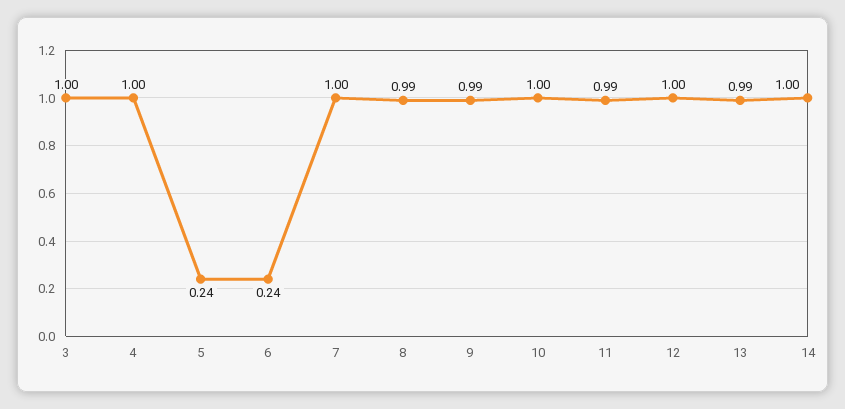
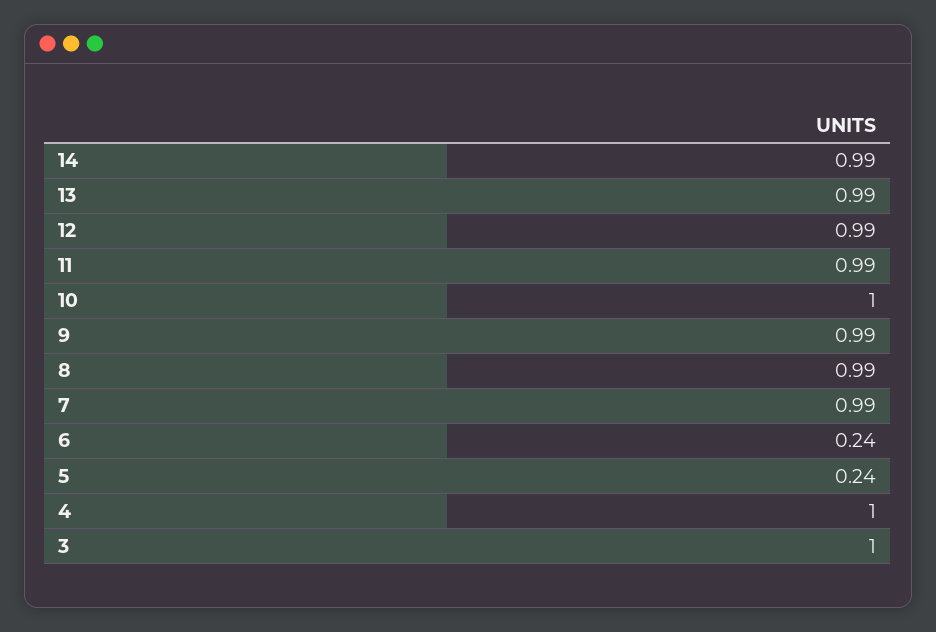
  {
    "3": 1,
    "4": 1,
    "5": 0.24,
    "6": 0.24,
-   "7": 1,
+   "7": 0.99,
    "8": 0.99,
    "9": 0.99,
    "10": 1,
    "11": 0.99,
-   "12": 1,
+   "12": 0.99,
    "13": 0.99,
-   "14": 1
+   "14": 0.99
  }

